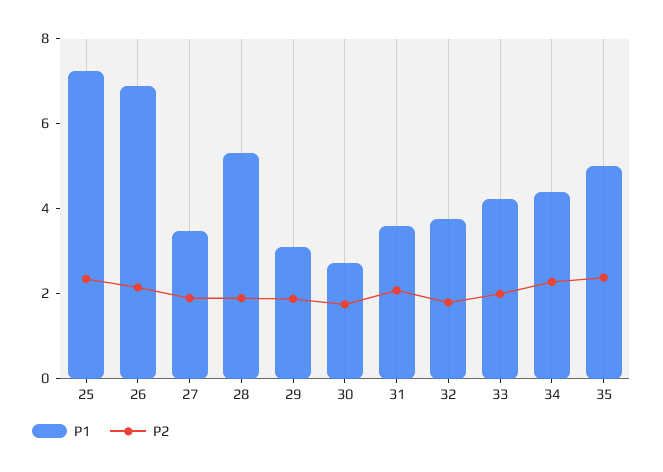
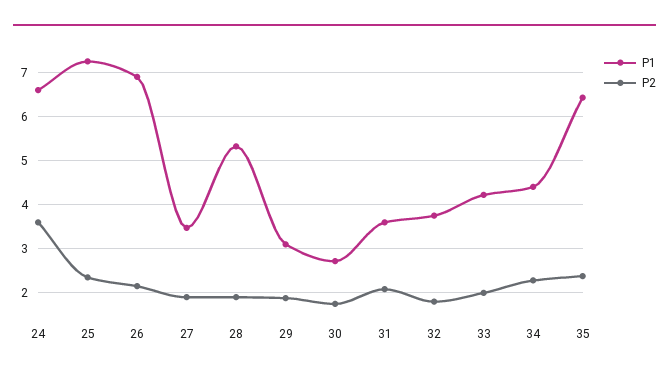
  {
    "P1": {
      "25": 7.2,
      "26": 7,
      "27": 3.4,
      "28": 5.4,
      "29": 3.2,
      "30": 2.8,
      "31": 3.6,
      "32": 3.8,
      "33": 4.2,
      "34": 4.4,
-     "35": 5
+     "35": 6.4,
+     "24": 6.6
    },
    "P2": {
      "25": 2.4,
      "26": 2.2,
      "27": 2,
      "28": 2,
      "29": 1.8,
      "30": 1.8,
      "31": 2,
      "32": 1.8,
      "33": 2,
      "34": 2.2,
-     "35": 2.4
+     "35": 2.4,
+     "24": 3.6
    }
  }

